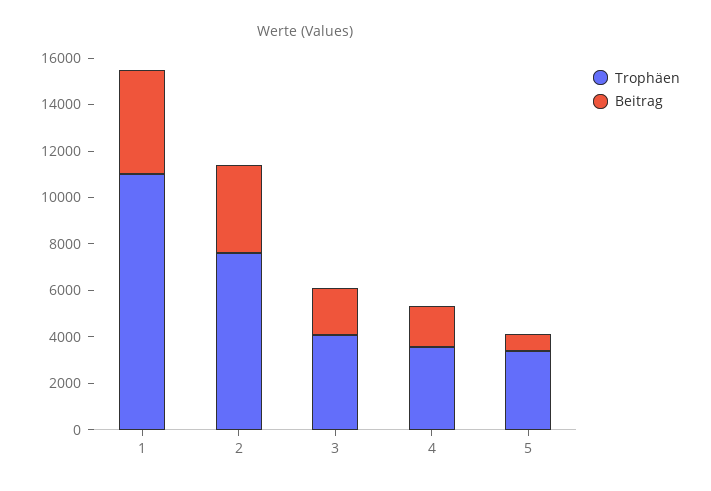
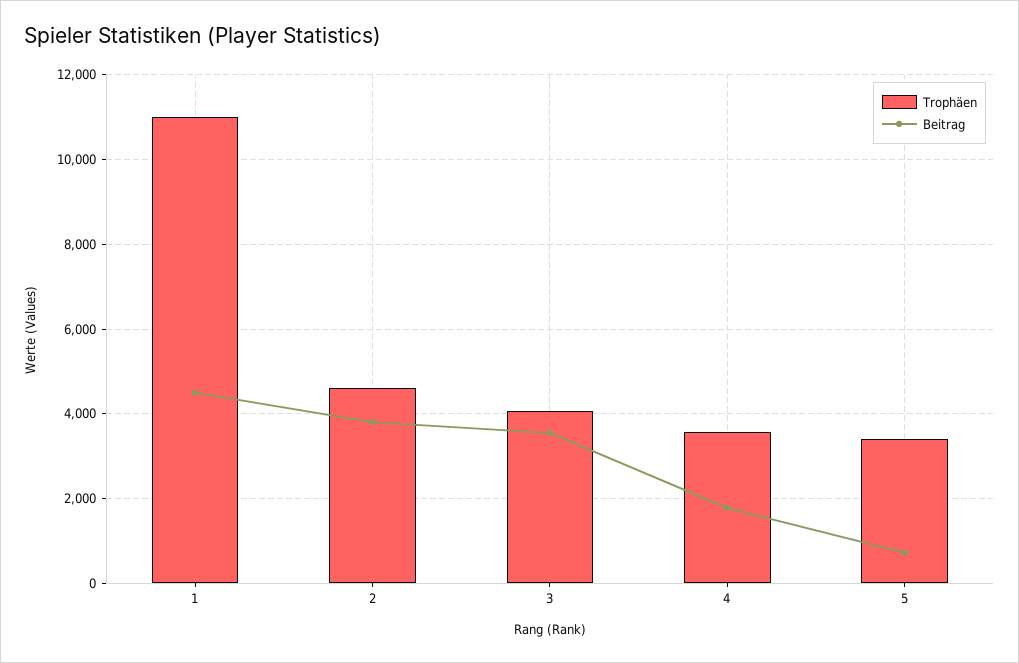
  {
    "Trophäen": {
      "1": 11000,
-     "2": 7500,
+     "2": 4600,
      "3": 4000,
      "4": 3600,
      "5": 3400
    },
    "Beitrag": {
      "1": 4600,
      "2": 3800,
-     "3": 2000,
+     "3": 3600,
      "4": 1800,
      "5": 800
    }
  }

